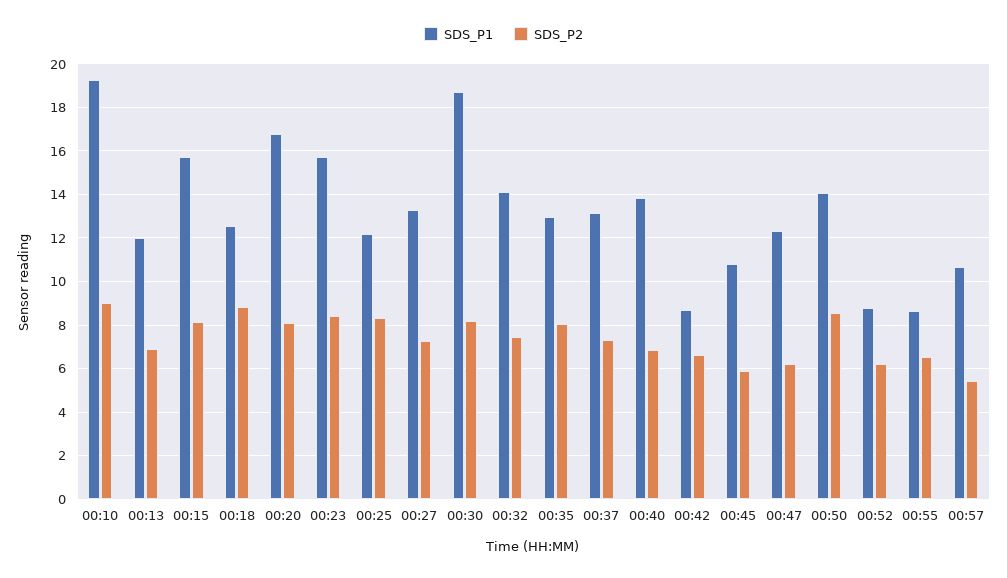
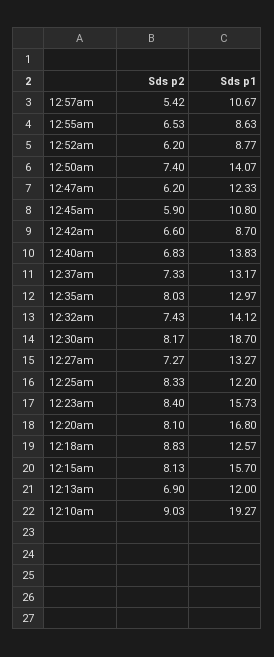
  {
    "SDS_P1": {
      "00:10": 19.27,
      "00:13": 12,
      "00:15": 15.7,
      "00:18": 12.57,
      "00:20": 16.8,
      "00:23": 15.73,
      "00:25": 12.2,
      "00:27": 13.27,
      "00:30": 18.7,
      "00:32": 14.12,
      "00:35": 12.97,
      "00:37": 13.17,
      "00:40": 13.83,
      "00:42": 8.7,
      "00:45": 10.8,
      "00:47": 12.33,
      "00:50": 14.07,
      "00:52": 8.77,
      "00:55": 8.63,
      "00:57": 10.67
    },
    "SDS_P2": {
      "00:10": 9.03,
      "00:13": 6.9,
      "00:15": 8.13,
      "00:18": 8.83,
      "00:20": 8.1,
      "00:23": 8.4,
      "00:25": 8.33,
      "00:27": 7.27,
      "00:30": 8.17,
      "00:32": 7.43,
      "00:35": 8.03,
      "00:37": 7.33,
      "00:40": 6.83,
      "00:42": 6.6,
      "00:45": 5.9,
      "00:47": 6.2,
-     "00:50": 8.5,
+     "00:50": 7.4,
      "00:52": 6.2,
      "00:55": 6.53,
      "00:57": 5.42
    }
  }

